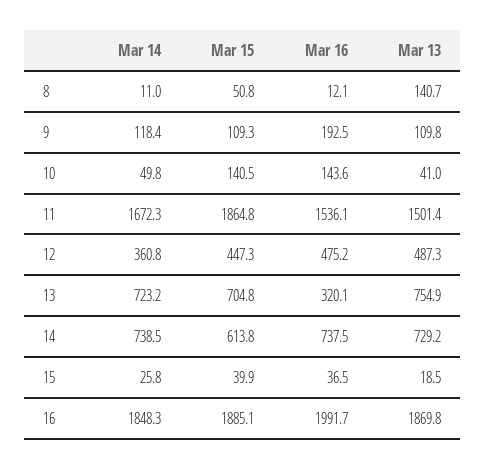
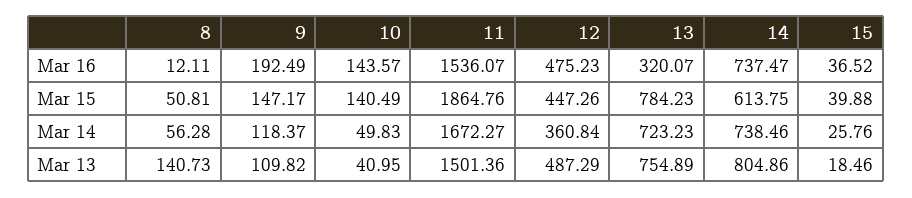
  {
    "Mar 14": {
-     "8": 11,
+     "8": 56.28,
      "9": 118.37,
      "10": 49.83,
      "11": 1672.27,
      "12": 360.84,
      "13": 723.23,
      "14": 738.46,
-     "15": 25.76,
+     "15": 25.76
-     "16": 1848.3
    },
    "Mar 15": {
      "8": 50.81,
-     "9": 109.3,
+     "9": 147.17,
      "10": 140.49,
      "11": 1864.76,
      "12": 447.26,
-     "13": 704.8,
+     "13": 784.23,
      "14": 613.75,
-     "15": 39.88,
+     "15": 39.88
-     "16": 1885.1
    },
    "Mar 16": {
      "8": 12.11,
      "9": 192.49,
      "10": 143.57,
      "11": 1536.07,
      "12": 475.23,
      "13": 320.07,
      "14": 737.47,
-     "15": 36.52,
+     "15": 36.52
-     "16": 1991.7
    },
    "Mar 13": {
      "8": 140.73,
      "9": 109.82,
      "10": 40.95,
      "11": 1501.36,
      "12": 487.29,
      "13": 754.89,
-     "14": 729.2,
+     "14": 804.86,
-     "15": 18.46,
+     "15": 18.46
-     "16": 1869.8
    }
  }

